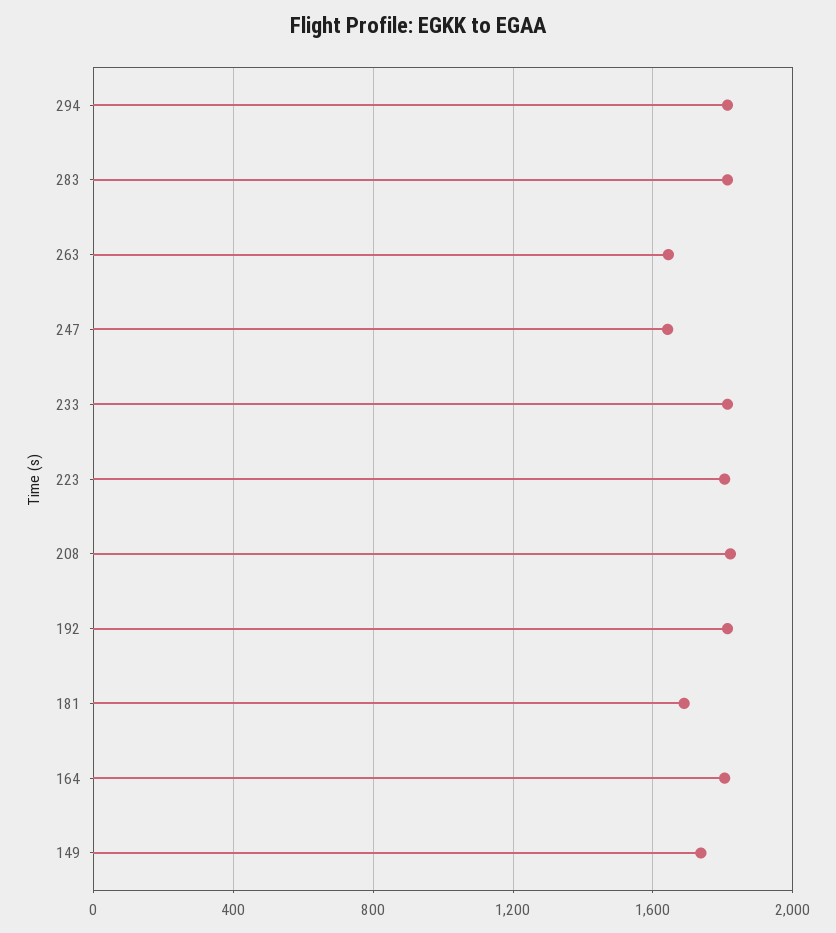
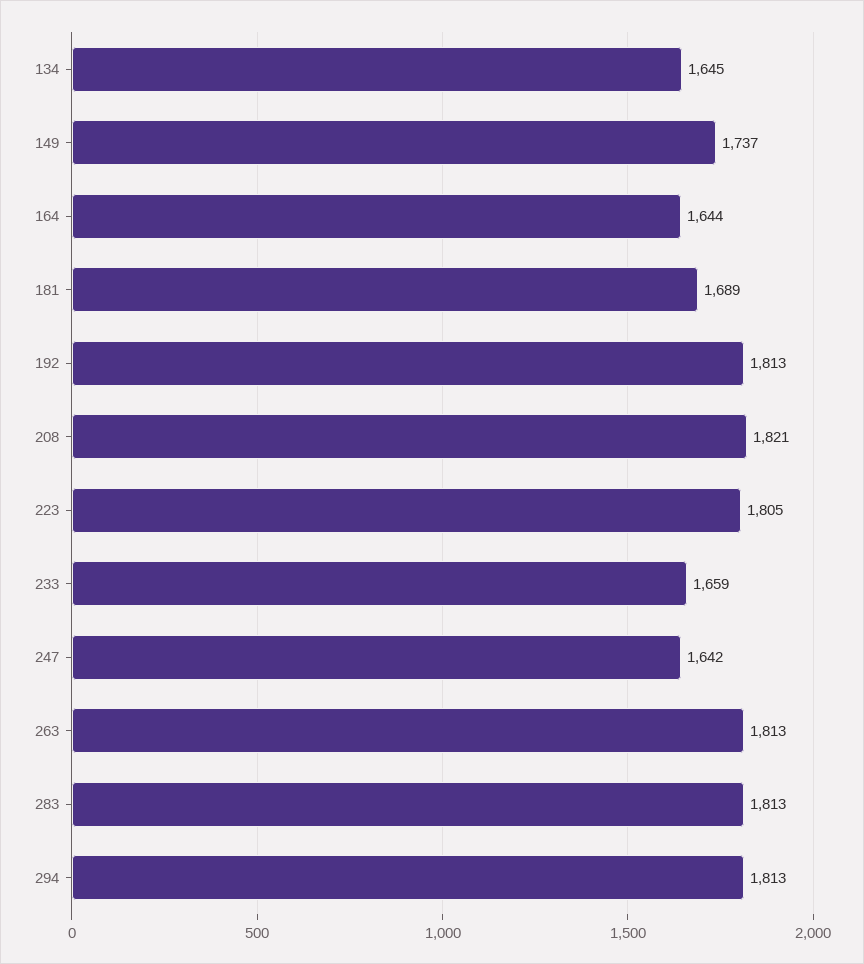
  {
    "294": 1813,
    "283": 1813,
-   "263": 1650,
+   "263": 1813,
    "247": 1642,
-   "233": 1800,
+   "233": 1659,
    "223": 1805,
    "208": 1821,
    "192": 1813,
    "181": 1689,
-   "164": 1800,
+   "164": 1644,
-   "149": 1737
+   "149": 1737,
+   "134": 1645
  }

